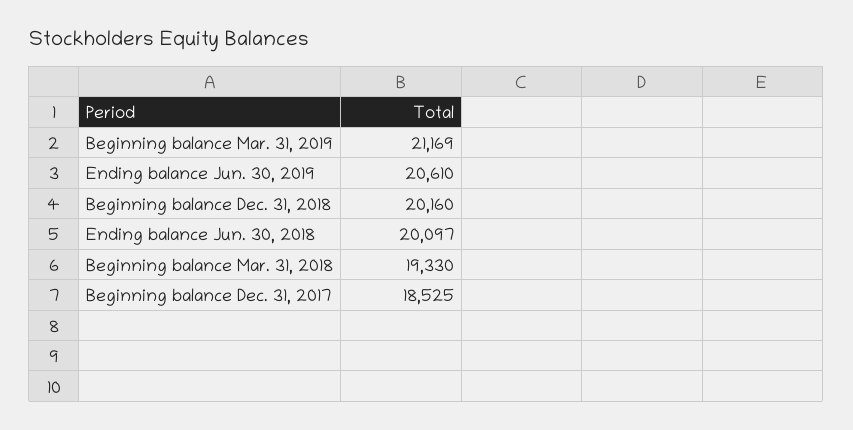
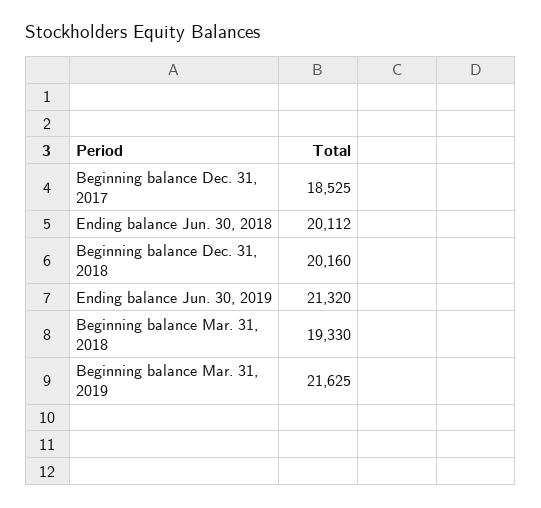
  {
-   "Beginning balance Mar. 31, 2019": 21169,
+   "Beginning balance Mar. 31, 2019": 21625,
-   "Ending balance Jun. 30, 2019": 20610,
+   "Ending balance Jun. 30, 2019": 21320,
    "Beginning balance Dec. 31, 2018": 20160,
-   "Ending balance Jun. 30, 2018": 20097,
+   "Ending balance Jun. 30, 2018": 20112,
    "Beginning balance Mar. 31, 2018": 19330,
    "Beginning balance Dec. 31, 2017": 18525
  }

